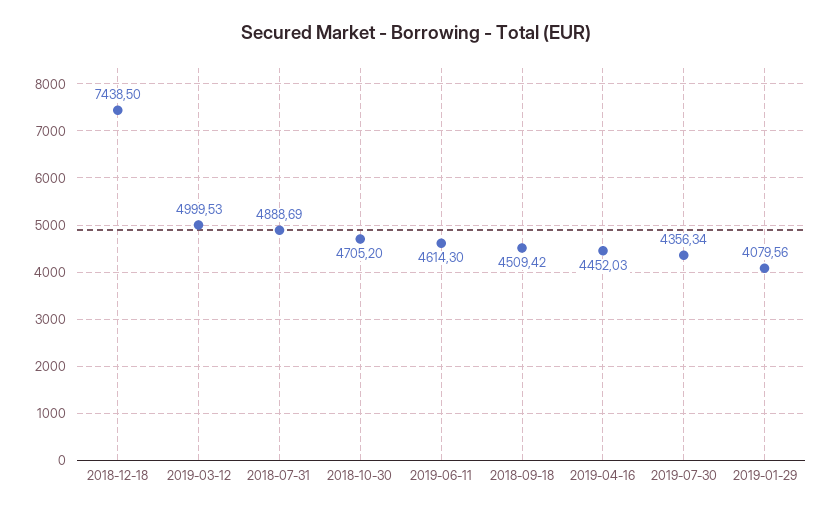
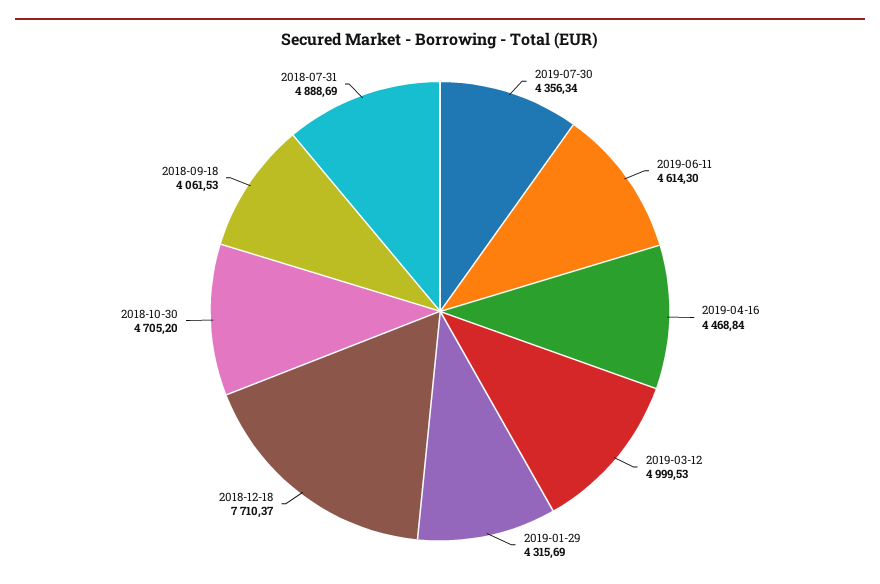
  {
-   "2018-12-18": 7438.5,
+   "2018-12-18": 7710.37,
    "2019-03-12": 4999.53,
    "2018-07-31": 4888.69,
    "2018-10-30": 4705.2,
    "2019-06-11": 4614.3,
-   "2018-09-18": 4509.42,
+   "2018-09-18": 4061.53,
-   "2019-04-16": 4452.03,
+   "2019-04-16": 4468.84,
    "2019-07-30": 4356.34,
-   "2019-01-29": 4079.56
+   "2019-01-29": 4315.69
  }

